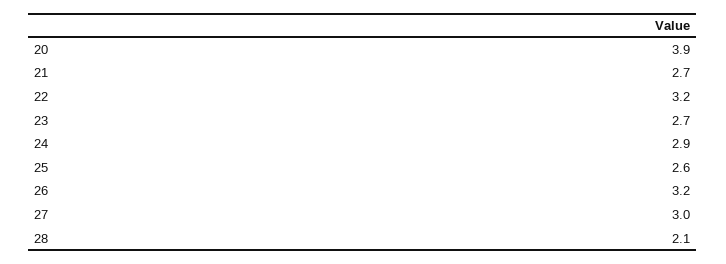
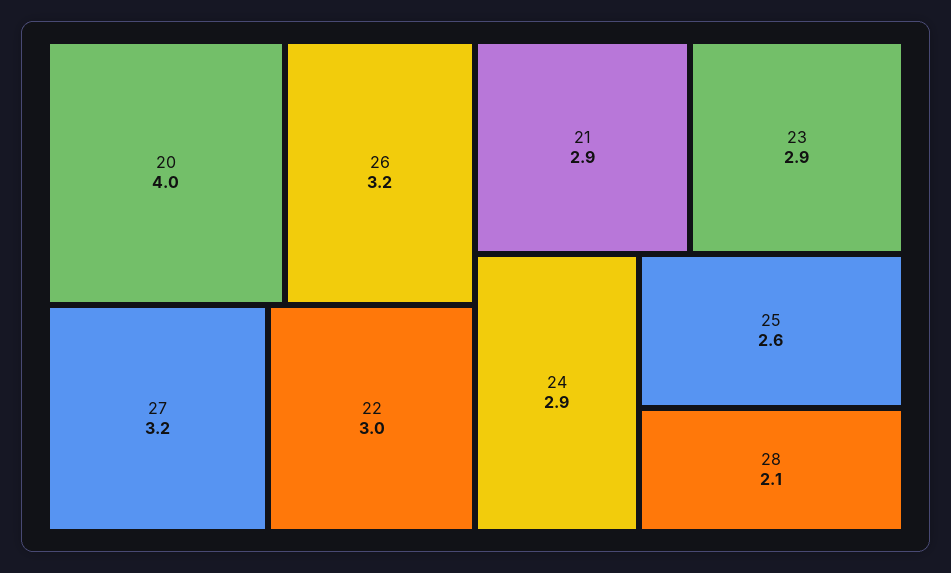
  {
-   "20": 3.9,
+   "20": 4,
-   "21": 2.7,
+   "21": 2.9,
-   "22": 3.2,
+   "22": 3,
-   "23": 2.7,
+   "23": 2.9,
    "24": 2.9,
    "25": 2.6,
    "26": 3.2,
-   "27": 3,
+   "27": 3.2,
    "28": 2.1
  }

